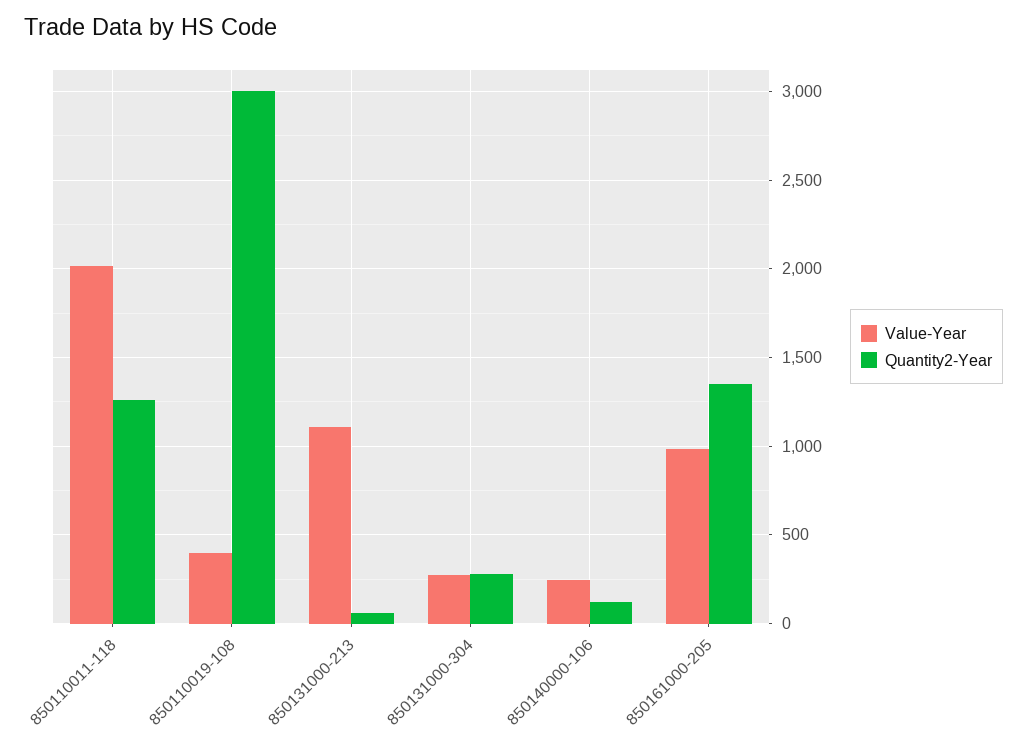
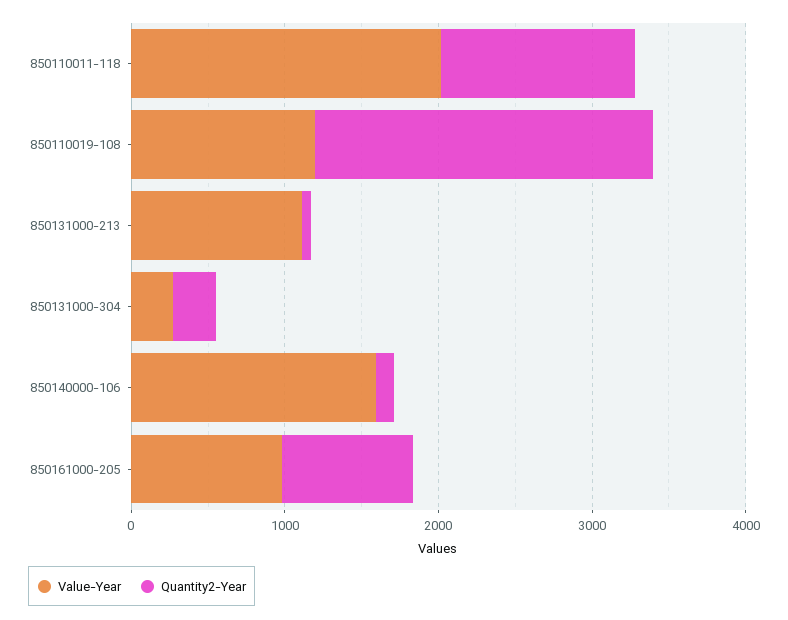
  {
    "Value-Year": {
      "850110011-118": 2000,
-     "850110019-108": 400,
+     "850110019-108": 1200,
      "850131000-213": 1100,
      "850131000-304": 250,
-     "850140000-106": 250,
+     "850140000-106": 1600,
      "850161000-205": 1000
    },
    "Quantity2-Year": {
      "850110011-118": 1250,
-     "850110019-108": 3000,
+     "850110019-108": 2200,
      "850131000-213": 50,
      "850131000-304": 300,
      "850140000-106": 100,
-     "850161000-205": 1350
+     "850161000-205": 800
    }
  }

